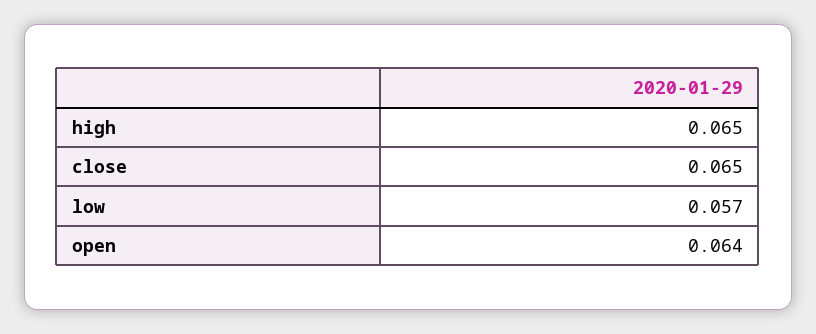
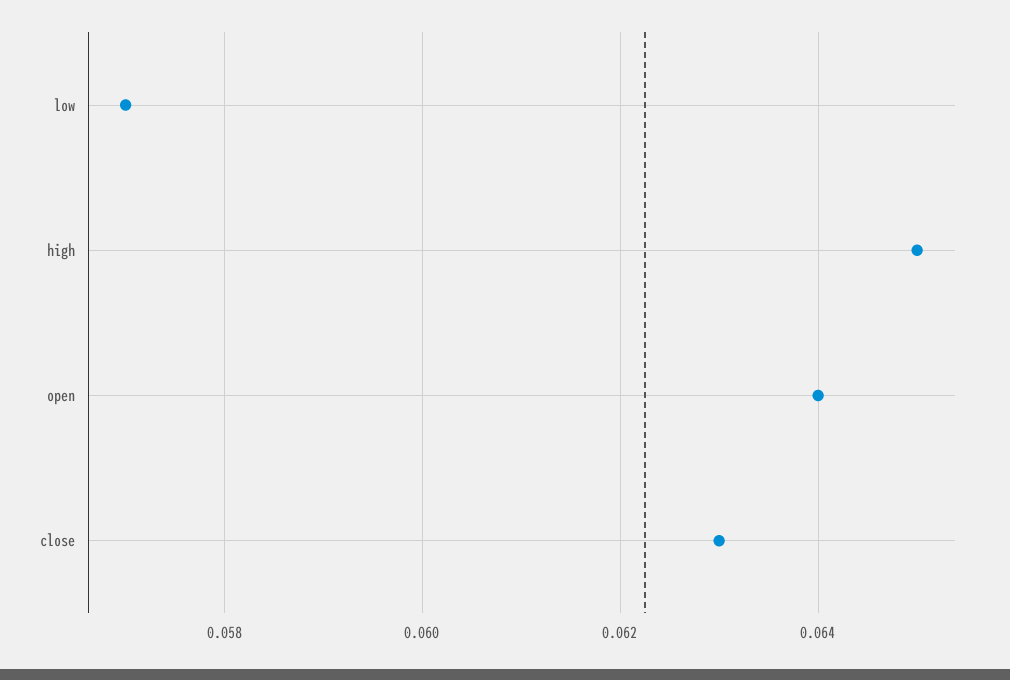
  {
    "high": 0.065,
-   "close": 0.065,
+   "close": 0.063,
    "low": 0.057,
    "open": 0.064
  }

